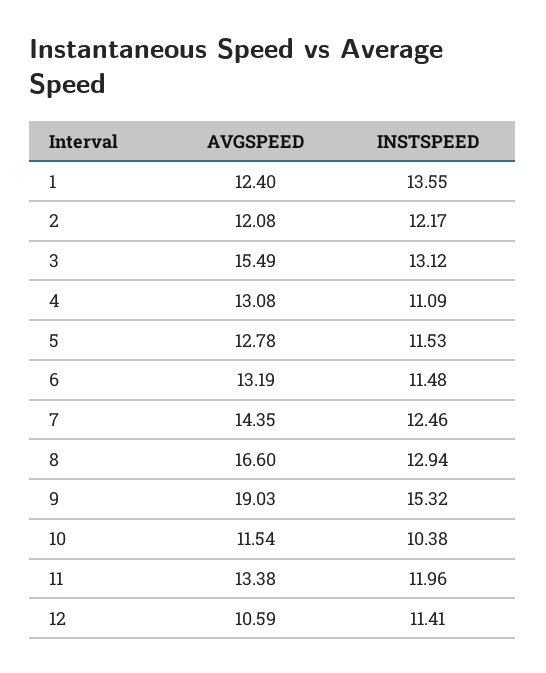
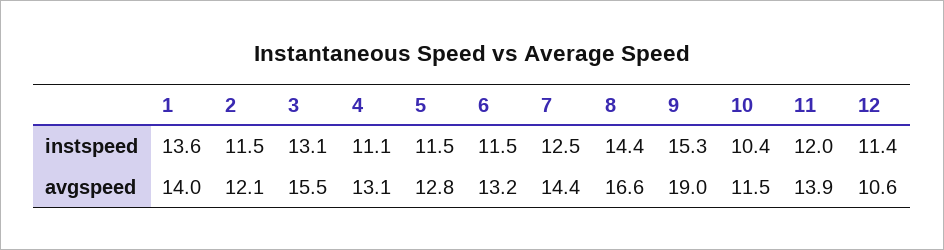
  {
    "AVGSPEED": {
-     "1": 12.4,
+     "1": 14,
      "2": 12.08,
      "3": 15.49,
      "4": 13.08,
      "5": 12.78,
      "6": 13.19,
      "7": 14.35,
      "8": 16.6,
      "9": 19.03,
      "10": 11.54,
-     "11": 13.38,
+     "11": 13.9,
      "12": 10.59
    },
    "INSTSPEED": {
      "1": 13.55,
-     "2": 12.17,
+     "2": 11.5,
      "3": 13.12,
      "4": 11.09,
      "5": 11.53,
      "6": 11.48,
      "7": 12.46,
-     "8": 12.94,
+     "8": 14.4,
      "9": 15.32,
      "10": 10.38,
      "11": 11.96,
      "12": 11.41
    }
  }

